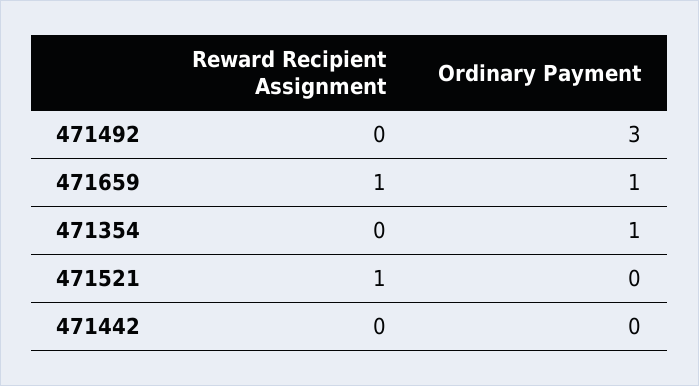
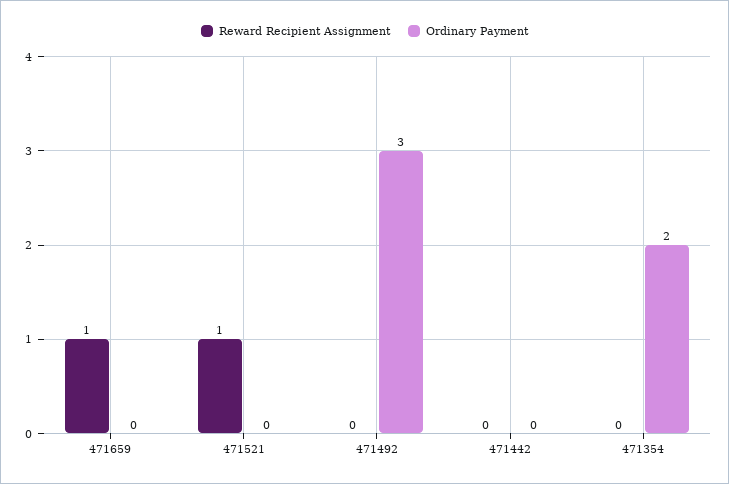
  {
    "Reward Recipient Assignment": {
      "471492": 0,
      "471659": 1,
      "471354": 0,
      "471521": 1,
      "471442": 0
    },
    "Ordinary Payment": {
      "471492": 3,
-     "471659": 1,
+     "471659": 0,
-     "471354": 1,
+     "471354": 2,
      "471521": 0,
      "471442": 0
    }
  }

